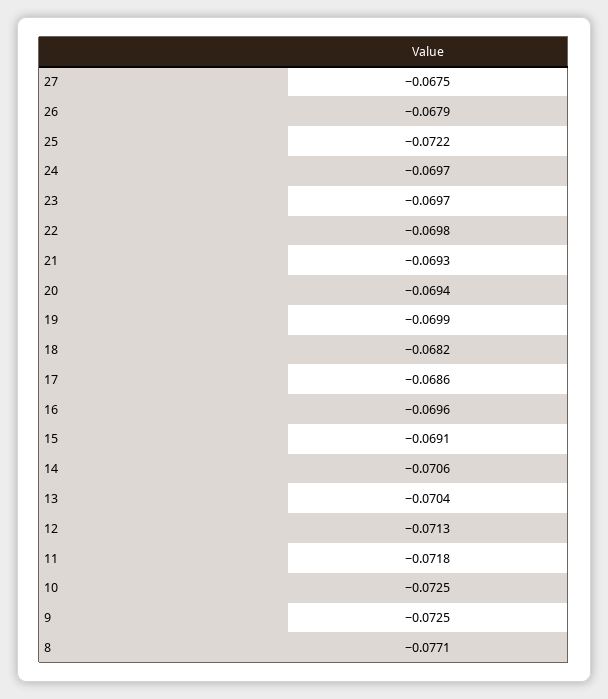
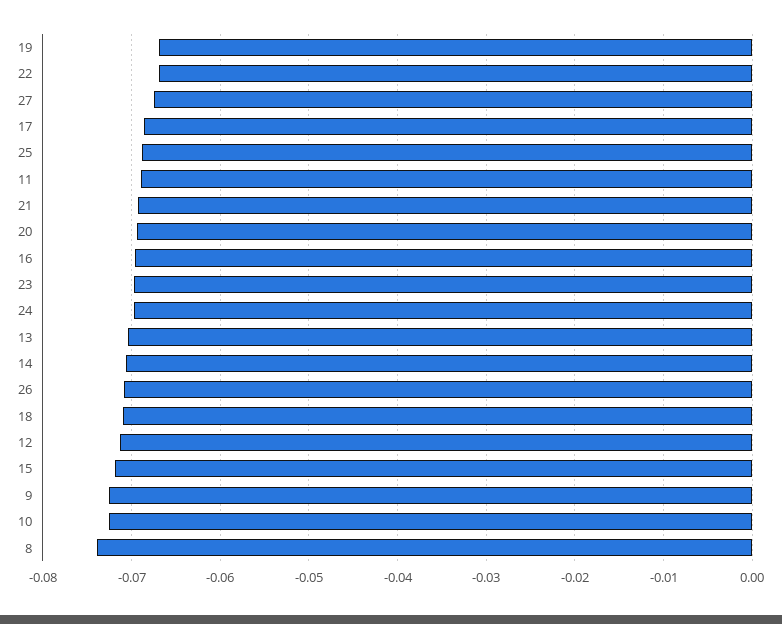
  {
    "27": -0.0675,
-   "26": -0.0679,
+   "26": -0.071,
-   "25": -0.0722,
+   "25": -0.069,
    "24": -0.0697,
    "23": -0.0697,
-   "22": -0.0698,
+   "22": -0.067,
    "21": -0.0693,
    "20": -0.0694,
-   "19": -0.0699,
+   "19": -0.067,
-   "18": -0.0682,
+   "18": -0.071,
    "17": -0.0686,
    "16": -0.0696,
-   "15": -0.0691,
+   "15": -0.072,
    "14": -0.0706,
    "13": -0.0704,
    "12": -0.0713,
-   "11": -0.0718,
+   "11": -0.069,
    "10": -0.0725,
    "9": -0.0725,
-   "8": -0.0771
+   "8": -0.074
  }

